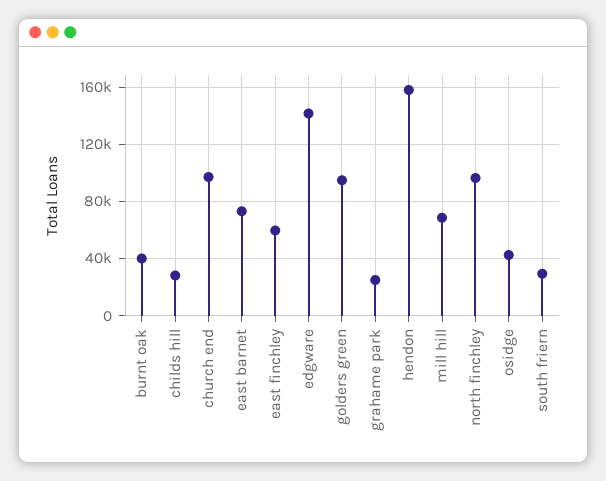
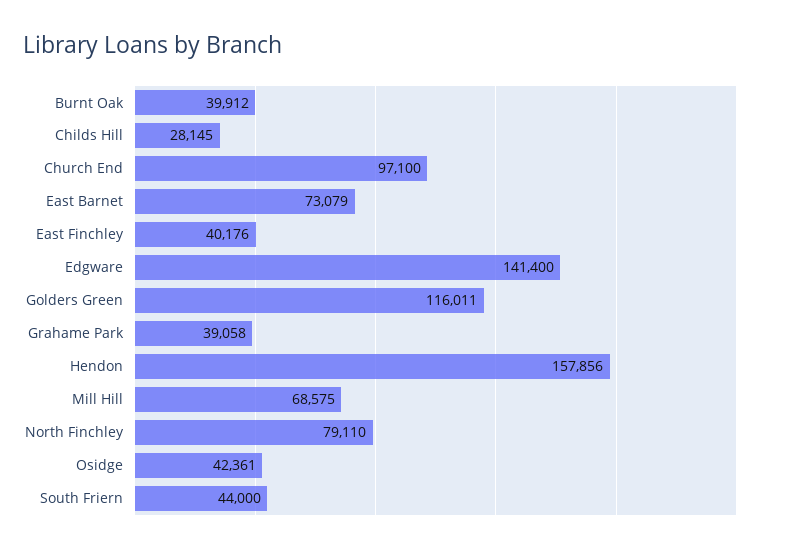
  {
    "burnt oak": 39912,
    "childs hill": 28145,
    "church end": 97100,
    "east barnet": 73079,
-   "east finchley": 60000,
+   "east finchley": 40176,
    "edgware": 141400,
-   "golders green": 95000,
+   "golders green": 116011,
-   "grahame park": 25000,
+   "grahame park": 39058,
    "hendon": 157856,
    "mill hill": 68575,
-   "north finchley": 95000,
+   "north finchley": 79110,
    "osidge": 42361,
-   "south friern": 30000
+   "south friern": 44000
  }

